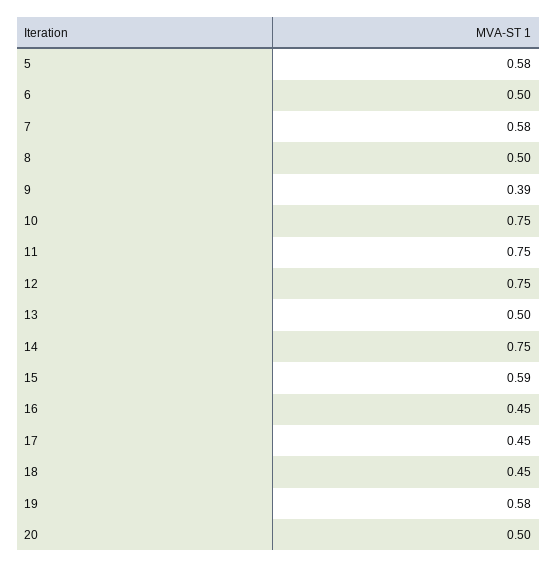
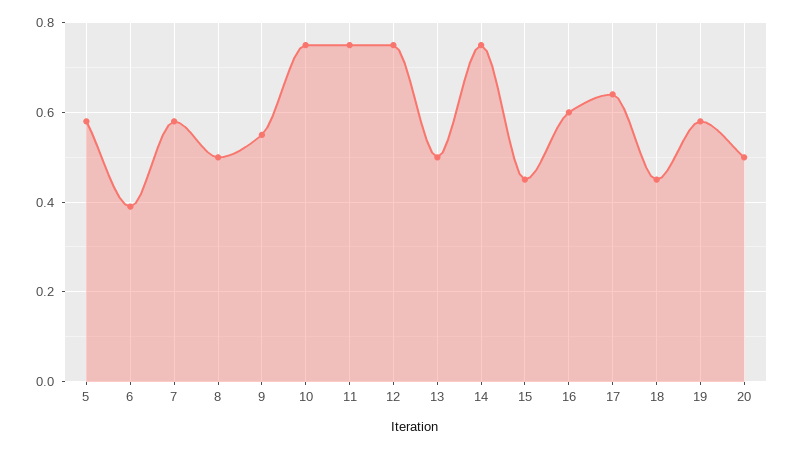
  {
    "5": 0.58,
-   "6": 0.5,
+   "6": 0.4,
    "7": 0.58,
    "8": 0.5,
-   "9": 0.39,
+   "9": 0.55,
    "10": 0.75,
    "11": 0.75,
    "12": 0.75,
    "13": 0.5,
    "14": 0.75,
-   "15": 0.59,
+   "15": 0.45,
-   "16": 0.45,
+   "16": 0.6,
-   "17": 0.45,
+   "17": 0.65,
    "18": 0.45,
    "19": 0.58,
    "20": 0.5
  }

